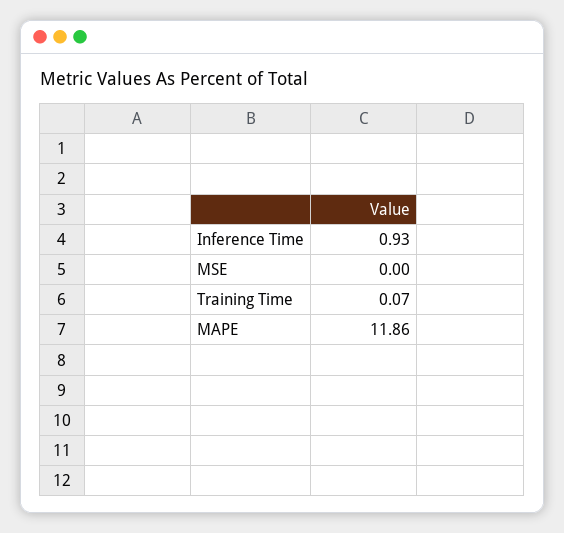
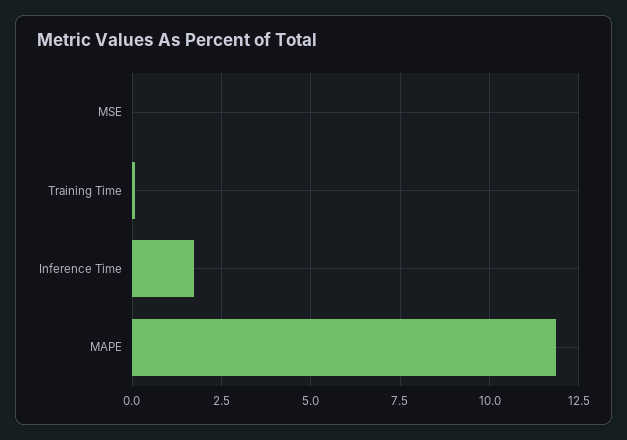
  {
-   "Inference Time": 0.93,
+   "Inference Time": 1.75,
    "MSE": 0,
    "Training Time": 0.07,
    "MAPE": 11.86
  }

